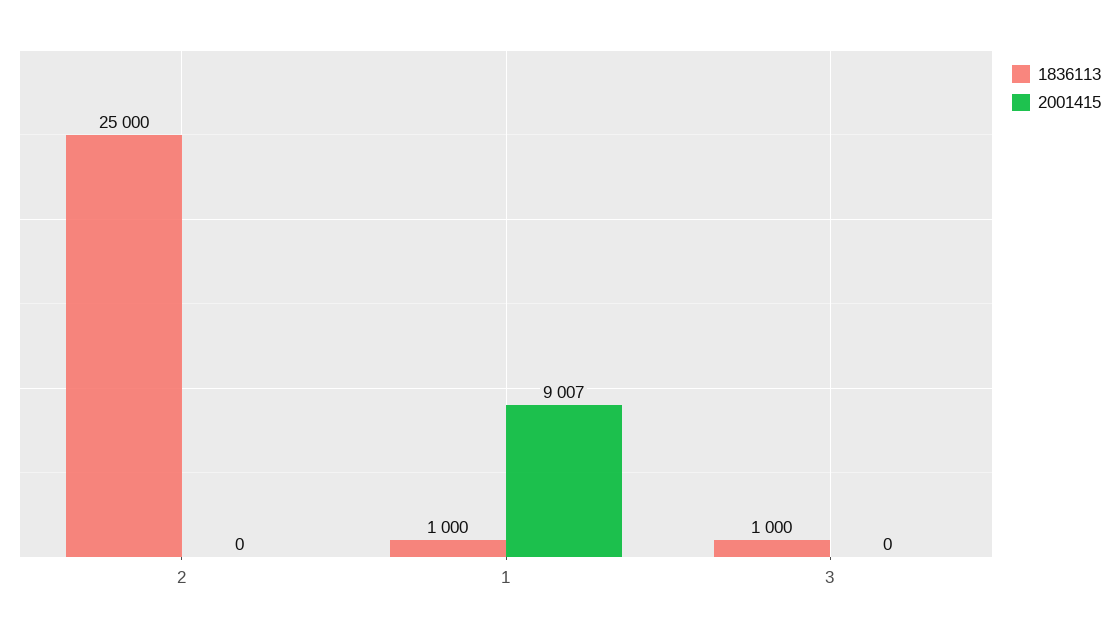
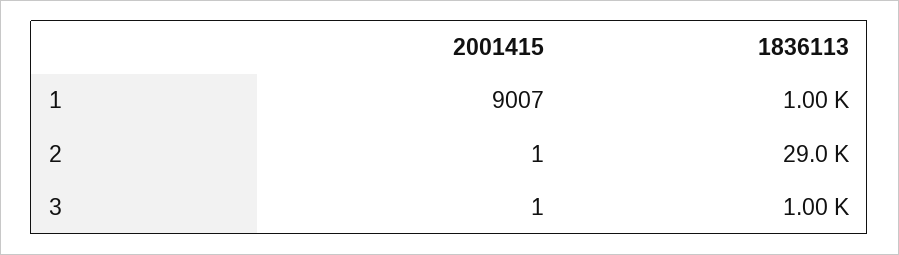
  {
    "1836113": {
-     "2": 25000,
+     "2": 29000,
      "1": 1000,
      "3": 1000
    },
    "2001415": {
-     "2": 0,
+     "2": 1,
      "1": 9007,
-     "3": 0
+     "3": 1
    }
  }

